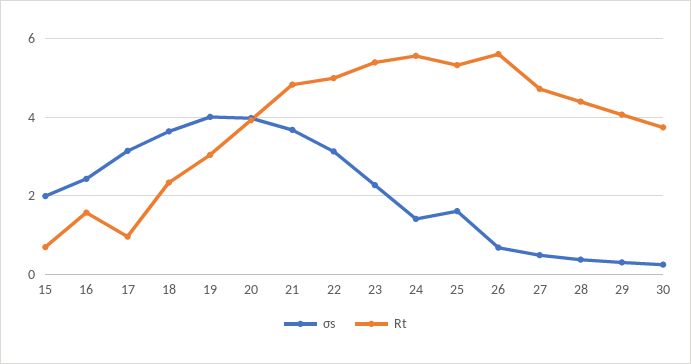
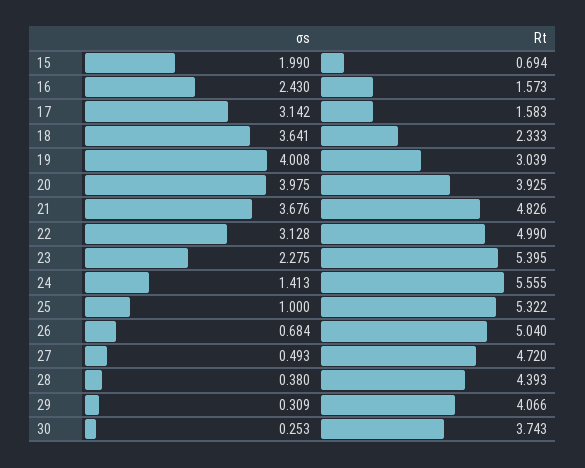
  {
    "σs": {
      "15": 1.99,
      "16": 2.43,
      "17": 3.142,
      "18": 3.641,
      "19": 4.008,
      "20": 3.975,
      "21": 3.676,
      "22": 3.128,
      "23": 2.275,
      "24": 1.413,
-     "25": 1.6,
+     "25": 1,
      "26": 0.684,
      "27": 0.493,
      "28": 0.38,
      "29": 0.309,
      "30": 0.253
    },
    "Rt": {
      "15": 0.694,
      "16": 1.573,
-     "17": 1,
+     "17": 1.583,
      "18": 2.333,
      "19": 3.039,
      "20": 3.925,
      "21": 4.826,
      "22": 4.99,
      "23": 5.395,
      "24": 5.555,
      "25": 5.322,
-     "26": 5.6,
+     "26": 5.04,
      "27": 4.72,
      "28": 4.393,
      "29": 4.066,
      "30": 3.743
    }
  }

